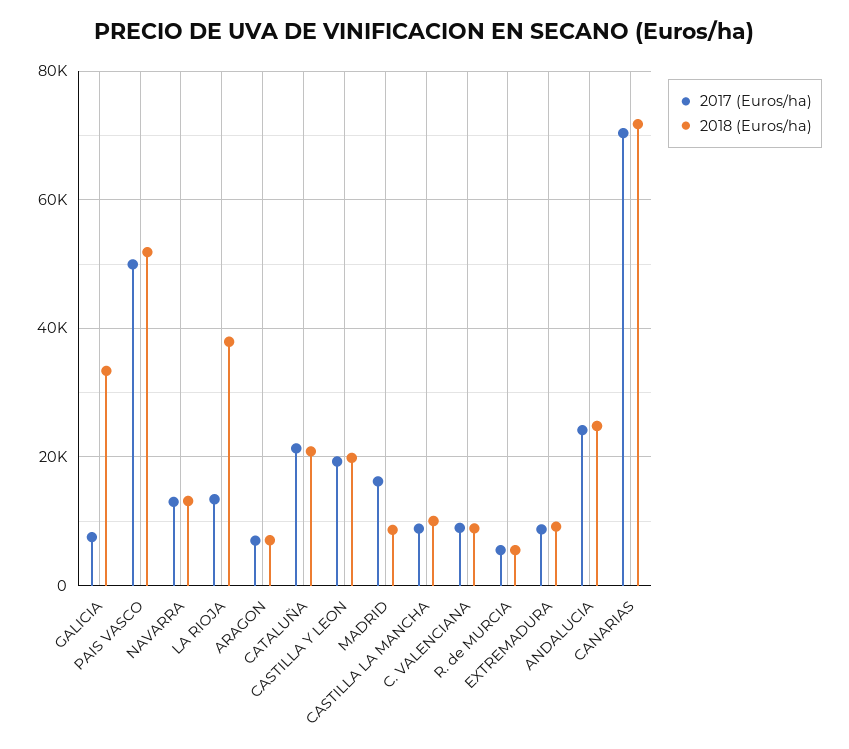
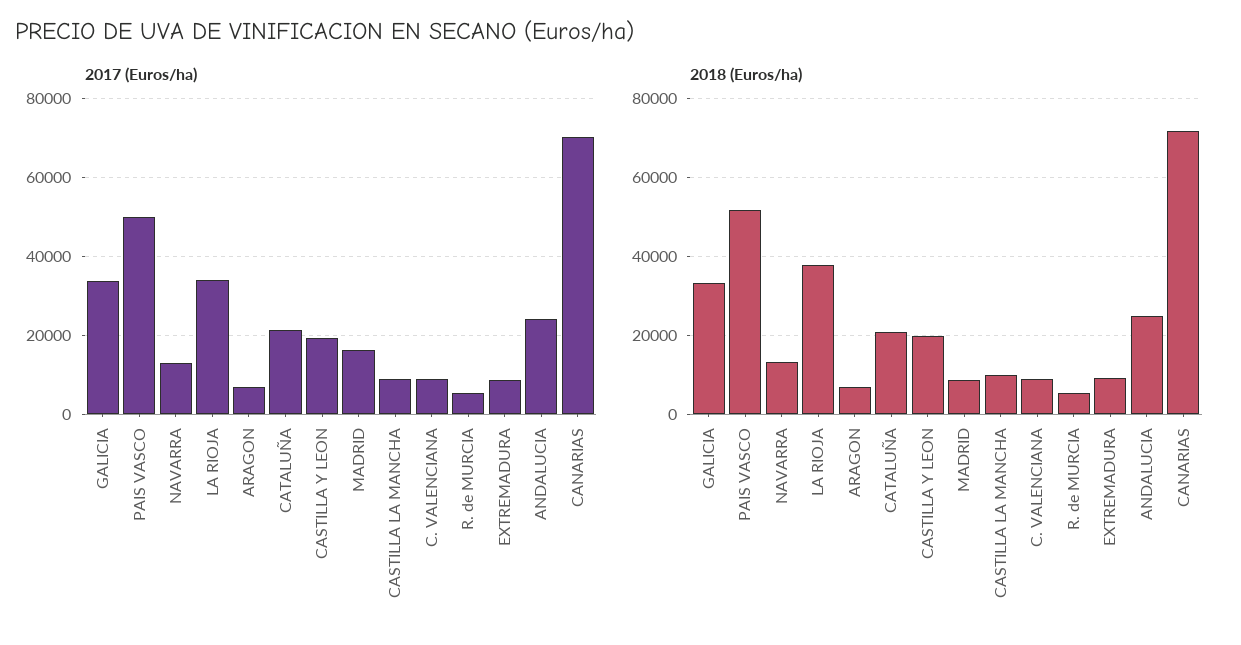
  {
    "2017 (Euros/ha)": {
-     "GALICIA": 8000,
+     "GALICIA": 34000,
      "PAIS VASCO": 50000,
      "NAVARRA": 14000,
-     "LA RIOJA": 14000,
+     "LA RIOJA": 34000,
      "ARAGON": 6000,
      "CATALUÑA": 22000,
      "CASTILLA Y LEON": 20000,
      "MADRID": 16000,
      "CASTILLA LA MANCHA": 8000,
      "C. VALENCIANA": 8000,
      "R. de MURCIA": 6000,
      "EXTREMADURA": 8000,
      "ANDALUCIA": 24000,
      "CANARIAS": 70000
    },
    "2018 (Euros/ha)": {
      "GALICIA": 34000,
      "PAIS VASCO": 52000,
      "NAVARRA": 14000,
      "LA RIOJA": 38000,
      "ARAGON": 8000,
      "CATALUÑA": 20000,
      "CASTILLA Y LEON": 20000,
      "MADRID": 8000,
      "CASTILLA LA MANCHA": 10000,
      "C. VALENCIANA": 8000,
      "R. de MURCIA": 6000,
      "EXTREMADURA": 10000,
      "ANDALUCIA": 24000,
      "CANARIAS": 72000
    }
  }

